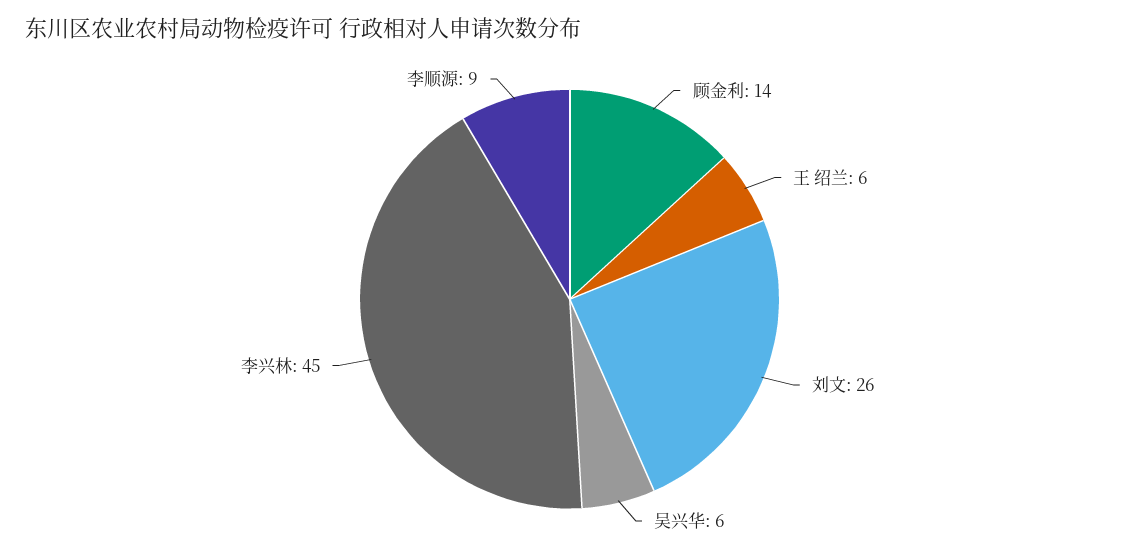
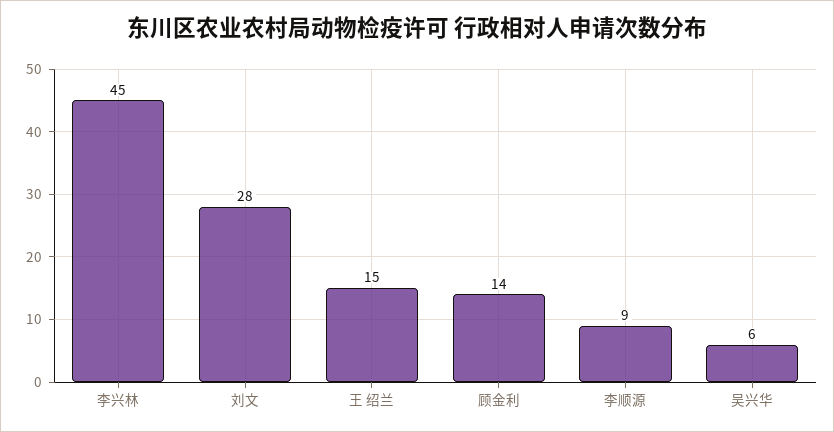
  {
    "顾金利": 14,
-   "王 绍兰": 6,
+   "王 绍兰": 15,
-   "刘文": 26,
+   "刘文": 28,
    "吴兴华": 6,
    "李兴林": 45,
    "李顺源": 9
  }

